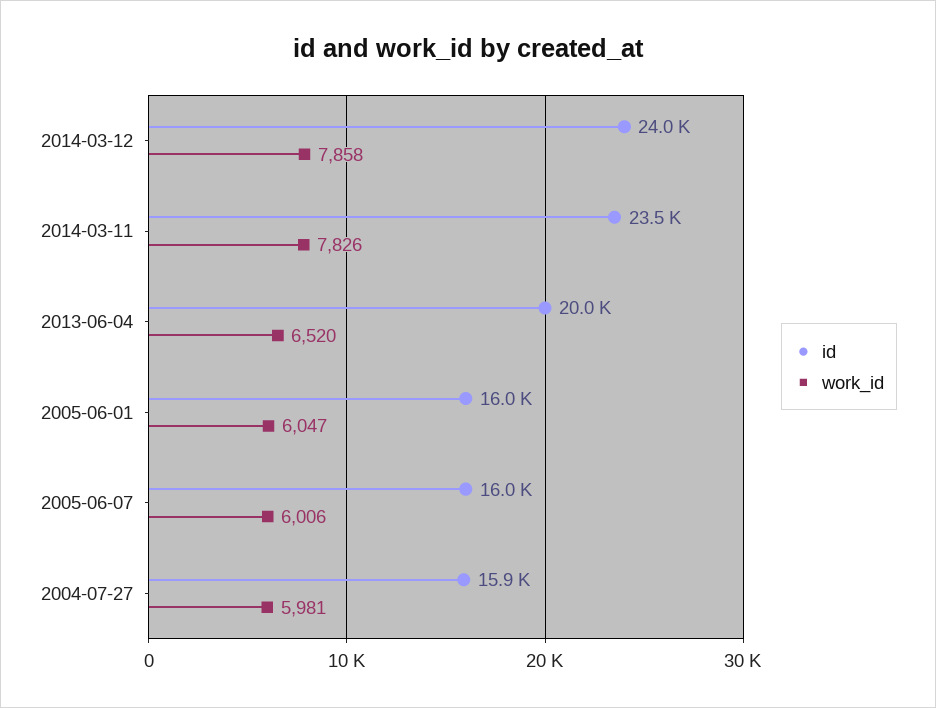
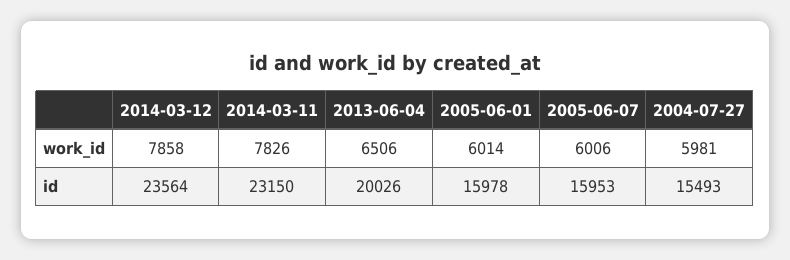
  {
    "id": {
-     "2014-03-12": 24000,
+     "2014-03-12": 23564,
-     "2014-03-11": 23500,
+     "2014-03-11": 23150,
      "2013-06-04": 20026,
      "2005-06-01": 15978,
      "2005-06-07": 15953,
-     "2004-07-27": 15900
+     "2004-07-27": 15493
    },
    "work_id": {
      "2014-03-12": 7858,
      "2014-03-11": 7826,
-     "2013-06-04": 6520,
+     "2013-06-04": 6506,
-     "2005-06-01": 6047,
+     "2005-06-01": 6014,
      "2005-06-07": 6006,
      "2004-07-27": 5981
    }
  }

